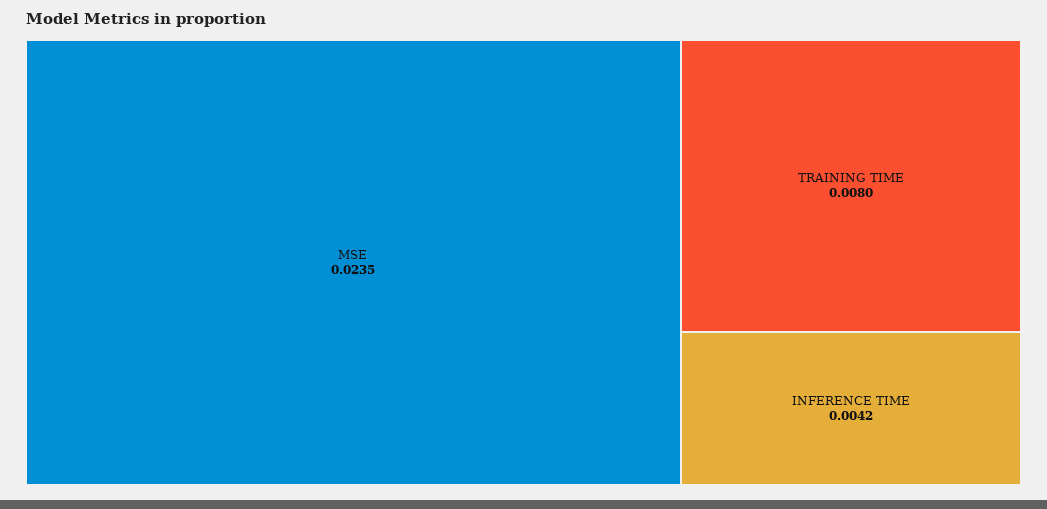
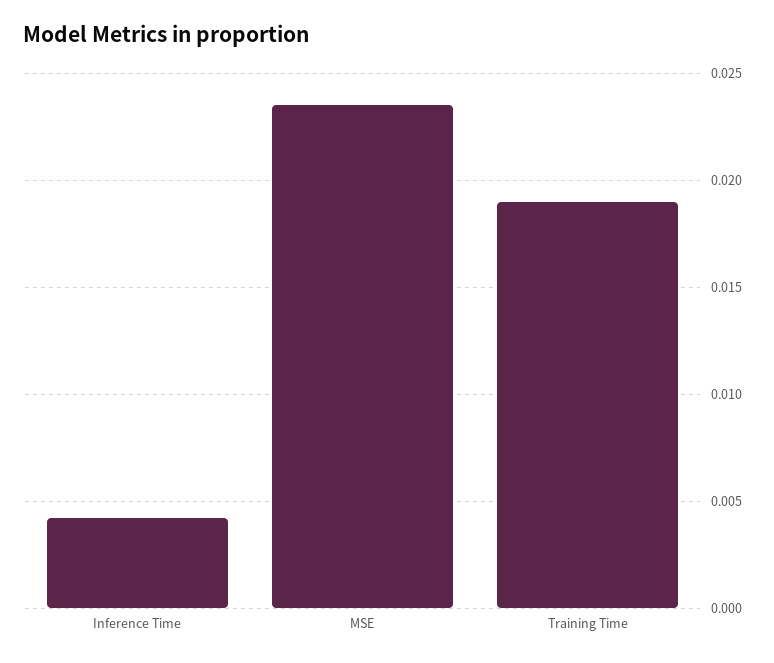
  {
    "MSE": 0.0235,
-   "TRAINING TIME": 0.008,
+   "TRAINING TIME": 0.019,
    "INFERENCE TIME": 0.0042
  }

